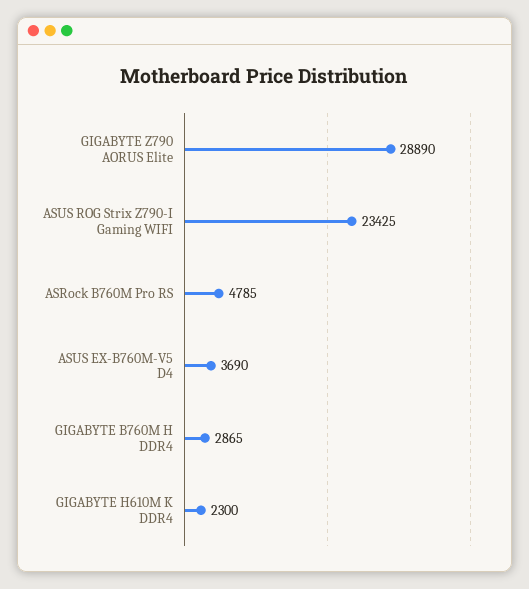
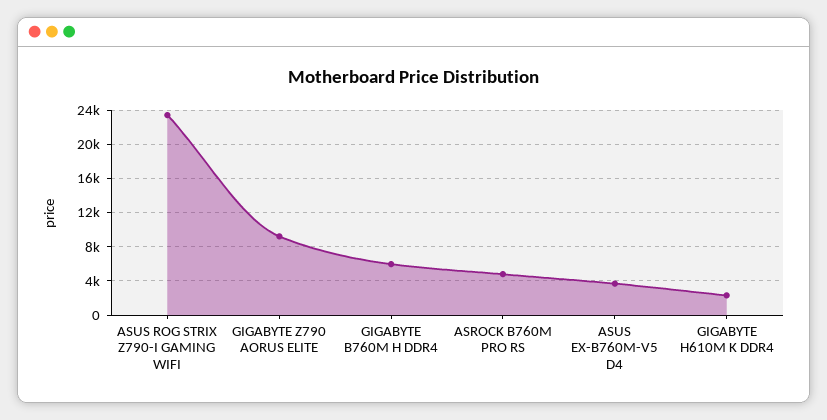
  {
-   "GIGABYTE Z790 AORUS Elite": 28890,
+   "GIGABYTE Z790 AORUS Elite": 9000,
    "ASUS ROG Strix Z790-I Gaming WIFI": 23425,
    "ASRock B760M Pro RS": 4785,
    "ASUS EX-B760M-V5 D4": 3690,
-   "GIGABYTE B760M H DDR4": 2865,
+   "GIGABYTE B760M H DDR4": 6000,
    "GIGABYTE H610M K DDR4": 2300
  }

